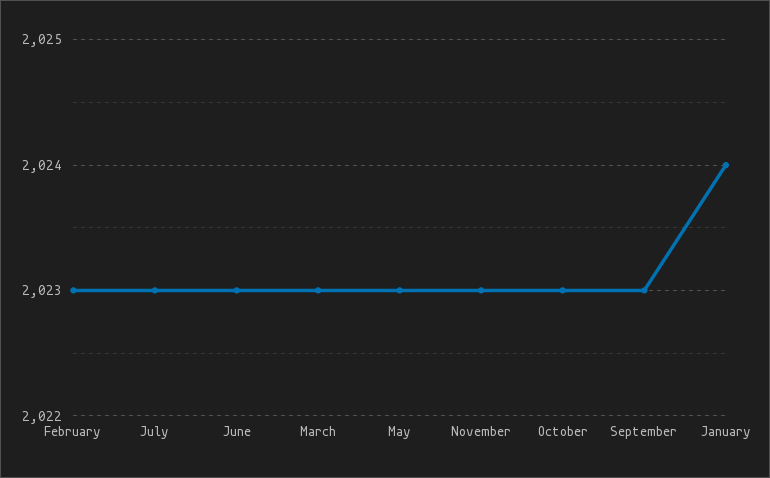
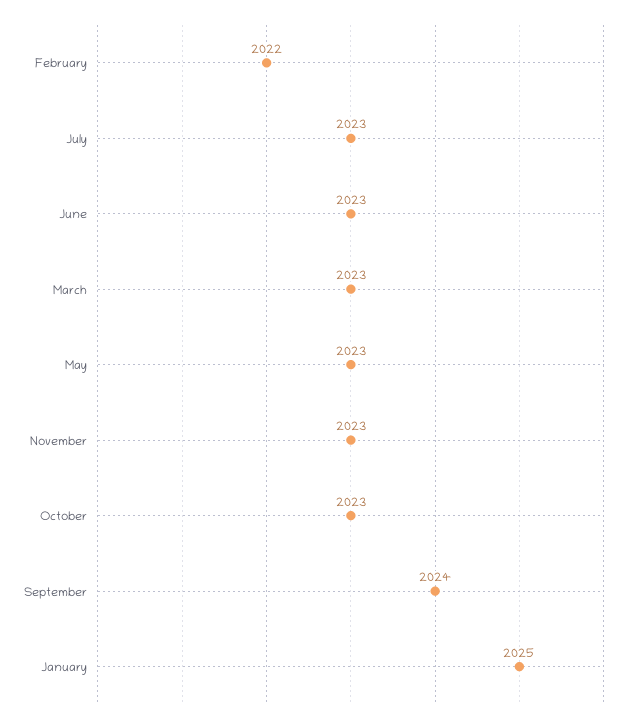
  {
-   "February": 2023,
+   "February": 2022,
    "July": 2023,
    "June": 2023,
    "March": 2023,
    "May": 2023,
    "November": 2023,
    "October": 2023,
-   "September": 2023,
+   "September": 2024,
-   "January": 2024
+   "January": 2025
  }

